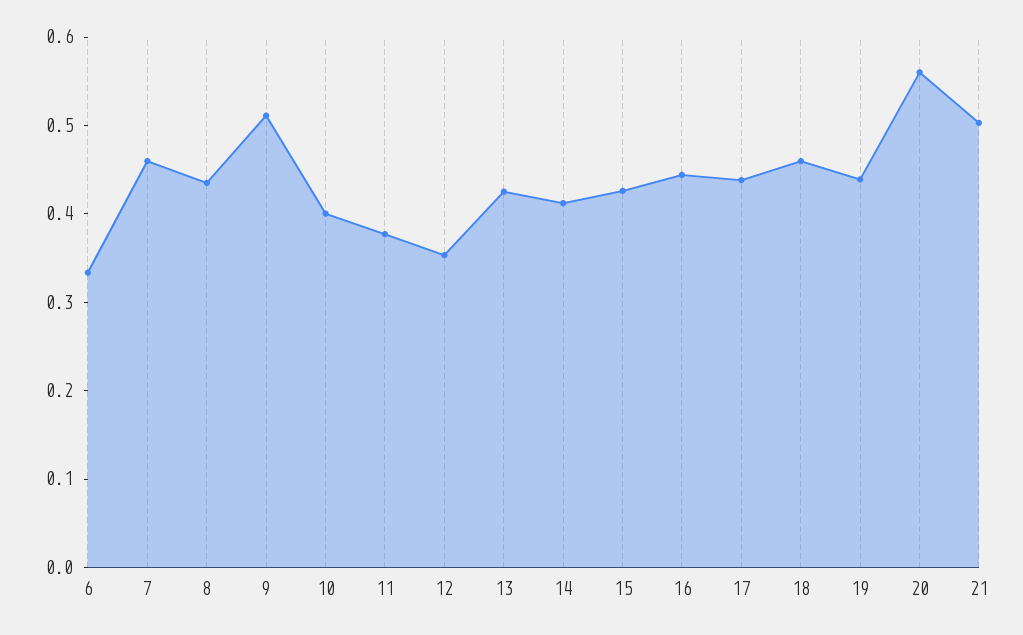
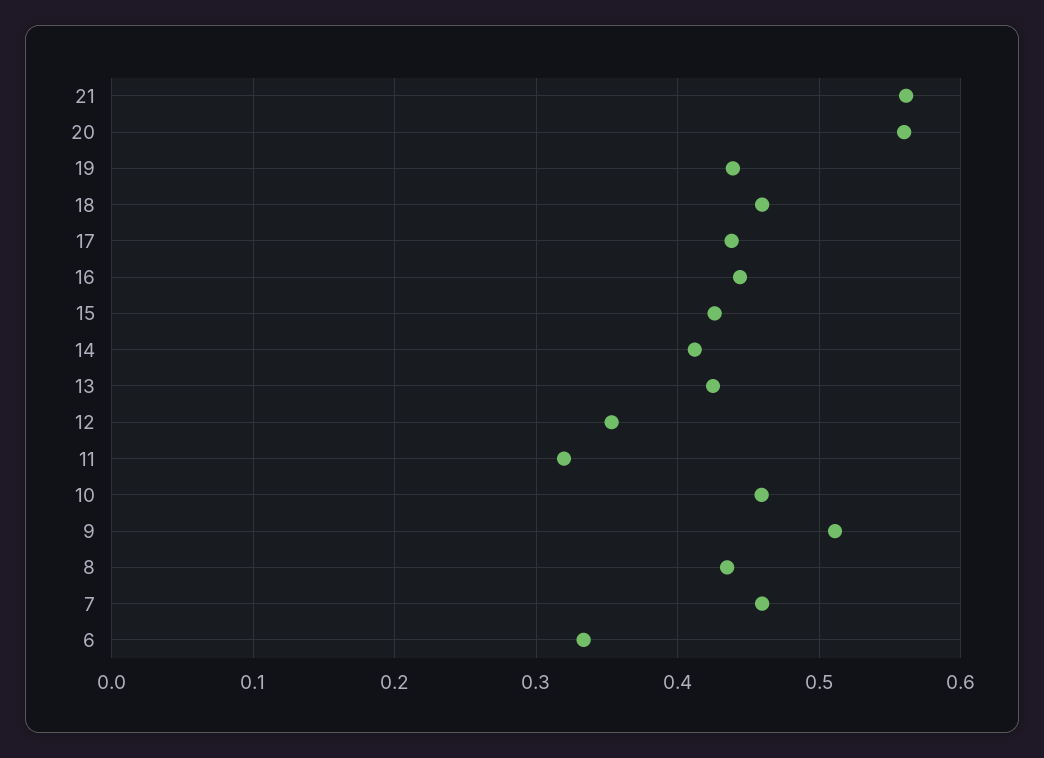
  {
    "6": 0.33,
    "7": 0.46,
    "8": 0.44,
    "9": 0.51,
-   "10": 0.4,
+   "10": 0.46,
-   "11": 0.38,
+   "11": 0.32,
    "12": 0.35,
    "13": 0.43,
    "14": 0.41,
    "15": 0.43,
    "16": 0.44,
    "17": 0.44,
    "18": 0.46,
    "19": 0.44,
    "20": 0.56,
-   "21": 0.5
+   "21": 0.56
  }

